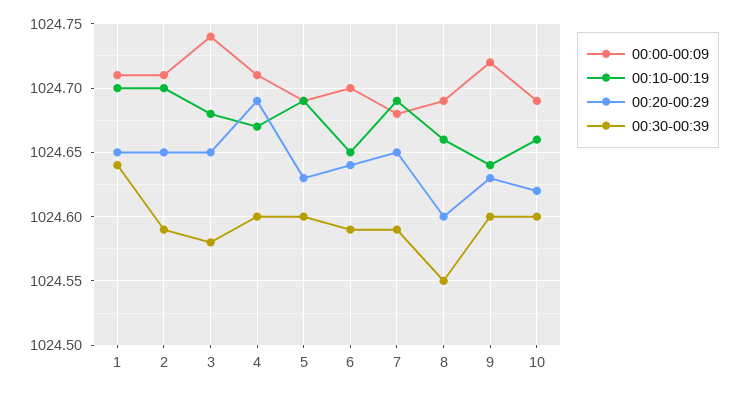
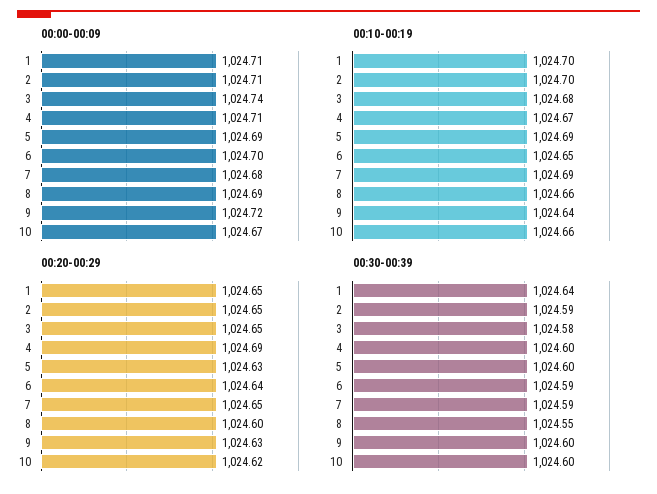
  {
    "00:00-00:09": {
      "1": 1024.71,
      "2": 1024.71,
      "3": 1024.74,
      "4": 1024.71,
      "5": 1024.69,
      "6": 1024.7,
      "7": 1024.68,
      "8": 1024.69,
      "9": 1024.72,
-     "10": 1024.69
+     "10": 1024.67
    },
    "00:10-00:19": {
      "1": 1024.7,
      "2": 1024.7,
      "3": 1024.68,
      "4": 1024.67,
      "5": 1024.69,
      "6": 1024.65,
      "7": 1024.69,
      "8": 1024.66,
      "9": 1024.64,
      "10": 1024.66
    },
    "00:20-00:29": {
      "1": 1024.65,
      "2": 1024.65,
      "3": 1024.65,
      "4": 1024.69,
      "5": 1024.63,
      "6": 1024.64,
      "7": 1024.65,
      "8": 1024.6,
      "9": 1024.63,
      "10": 1024.62
    },
    "00:30-00:39": {
      "1": 1024.64,
      "2": 1024.59,
      "3": 1024.58,
      "4": 1024.6,
      "5": 1024.6,
      "6": 1024.59,
      "7": 1024.59,
      "8": 1024.55,
      "9": 1024.6,
      "10": 1024.6
    }
  }

